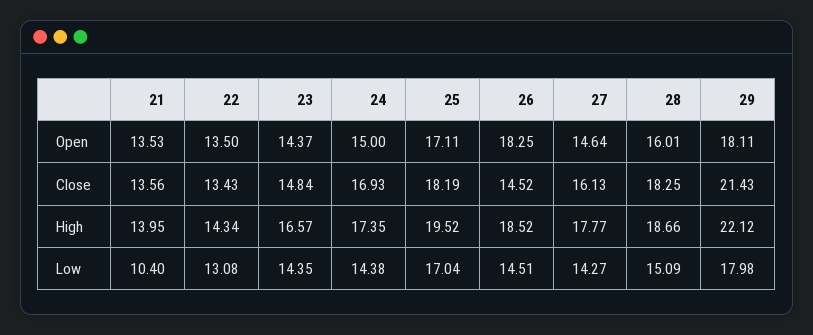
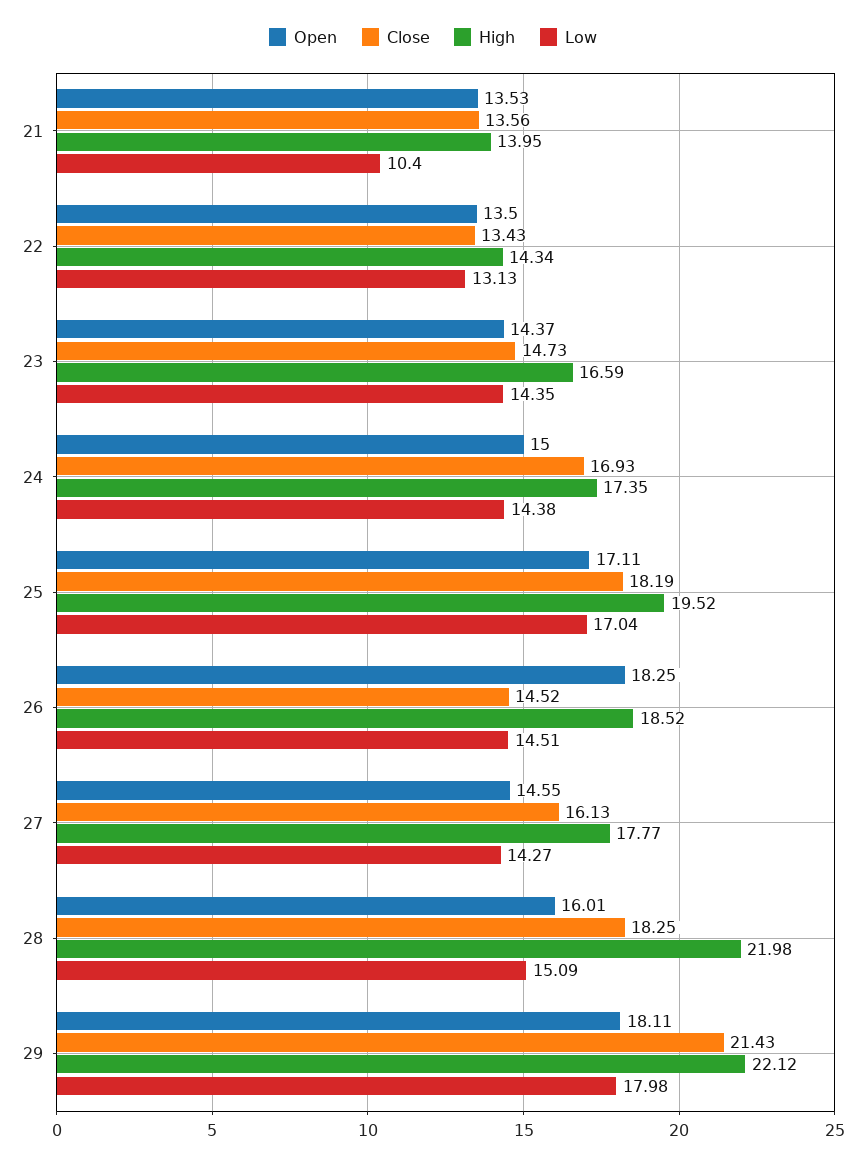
  {
    "Open": {
      "21": 13.53,
      "22": 13.5,
      "23": 14.37,
      "24": 15,
      "25": 17.11,
      "26": 18.25,
-     "27": 14.64,
+     "27": 14.55,
      "28": 16.01,
      "29": 18.11
    },
    "Close": {
      "21": 13.56,
      "22": 13.43,
-     "23": 14.84,
+     "23": 14.73,
      "24": 16.93,
      "25": 18.19,
      "26": 14.52,
      "27": 16.13,
      "28": 18.25,
      "29": 21.43
    },
    "High": {
      "21": 13.95,
      "22": 14.34,
-     "23": 16.57,
+     "23": 16.59,
      "24": 17.35,
      "25": 19.52,
      "26": 18.52,
      "27": 17.77,
-     "28": 18.66,
+     "28": 21.98,
      "29": 22.12
    },
    "Low": {
      "21": 10.4,
-     "22": 13.08,
+     "22": 13.13,
      "23": 14.35,
      "24": 14.38,
      "25": 17.04,
      "26": 14.51,
      "27": 14.27,
      "28": 15.09,
      "29": 17.98
    }
  }

